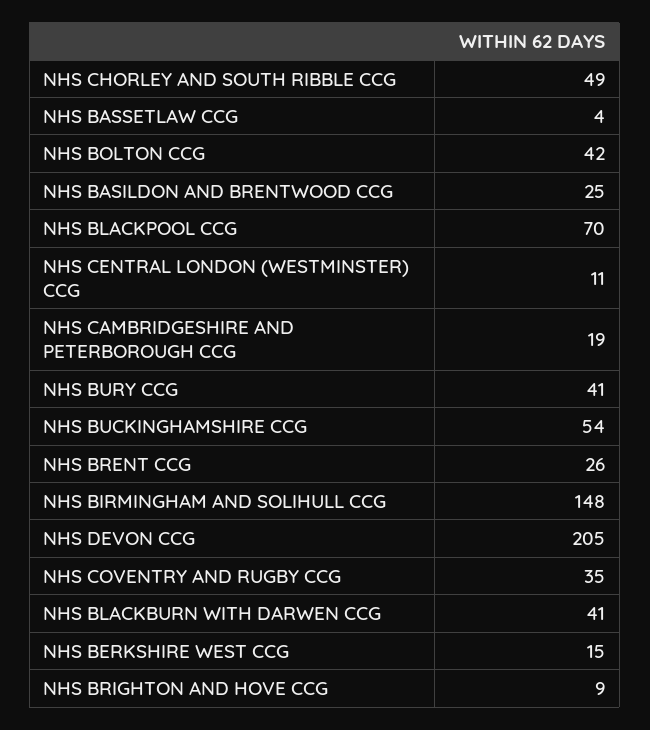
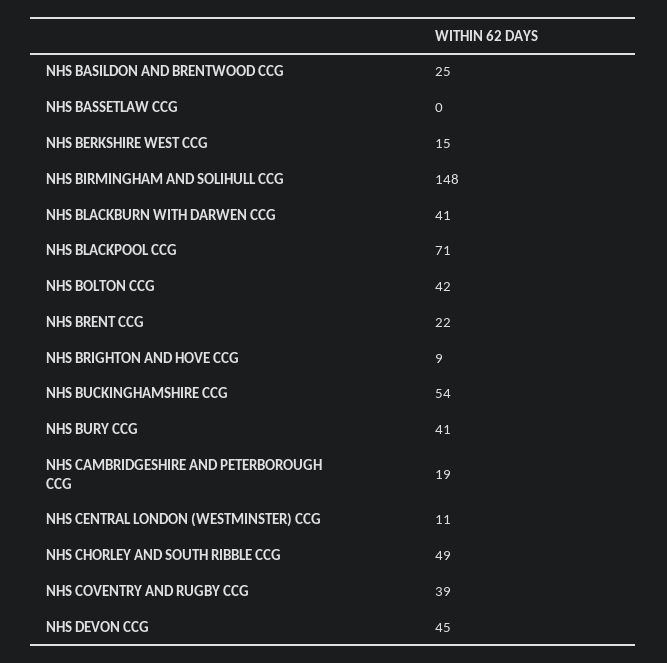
  {
    "NHS CHORLEY AND SOUTH RIBBLE CCG": 49,
-   "NHS BASSETLAW CCG": 4,
+   "NHS BASSETLAW CCG": 0,
    "NHS BOLTON CCG": 42,
    "NHS BASILDON AND BRENTWOOD CCG": 25,
-   "NHS BLACKPOOL CCG": 70,
+   "NHS BLACKPOOL CCG": 71,
    "NHS CENTRAL LONDON (WESTMINSTER) CCG": 11,
    "NHS CAMBRIDGESHIRE AND PETERBOROUGH CCG": 19,
    "NHS BURY CCG": 41,
    "NHS BUCKINGHAMSHIRE CCG": 54,
-   "NHS BRENT CCG": 26,
+   "NHS BRENT CCG": 22,
    "NHS BIRMINGHAM AND SOLIHULL CCG": 148,
-   "NHS DEVON CCG": 205,
+   "NHS DEVON CCG": 45,
-   "NHS COVENTRY AND RUGBY CCG": 35,
+   "NHS COVENTRY AND RUGBY CCG": 39,
    "NHS BLACKBURN WITH DARWEN CCG": 41,
    "NHS BERKSHIRE WEST CCG": 15,
    "NHS BRIGHTON AND HOVE CCG": 9
  }

